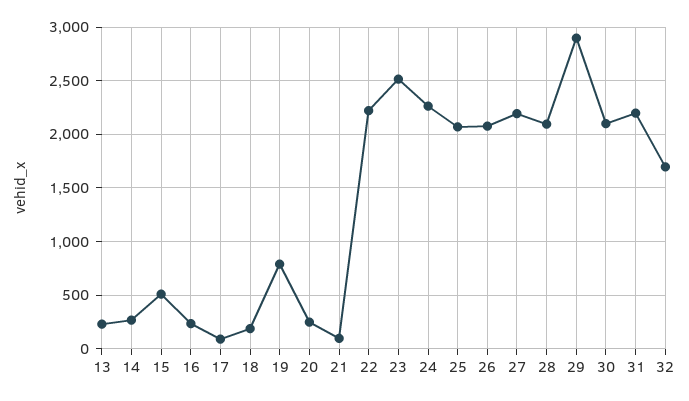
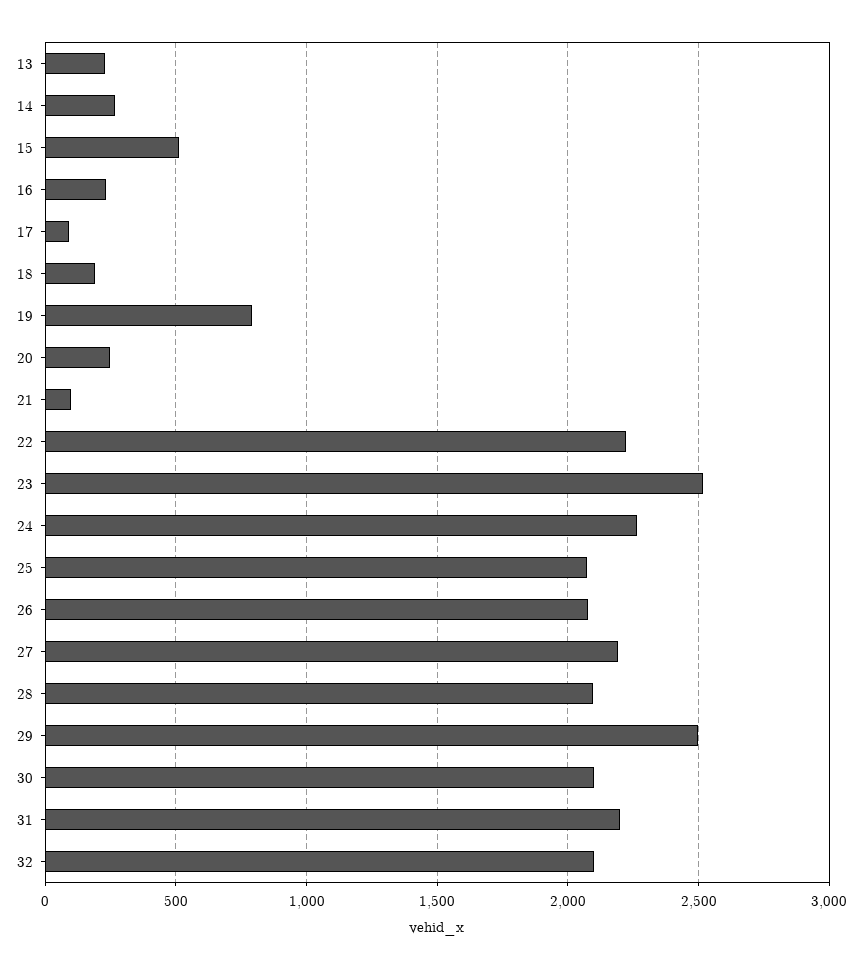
  {
    "13": 250,
    "14": 250,
    "15": 500,
    "16": 250,
    "17": 100,
    "18": 200,
    "19": 800,
    "20": 250,
    "21": 100,
    "22": 2200,
    "23": 2500,
    "24": 2250,
    "25": 2050,
    "26": 2100,
    "27": 2200,
    "28": 2100,
-   "29": 2900,
+   "29": 2500,
    "30": 2100,
    "31": 2200,
-   "32": 1700
+   "32": 2100
  }

